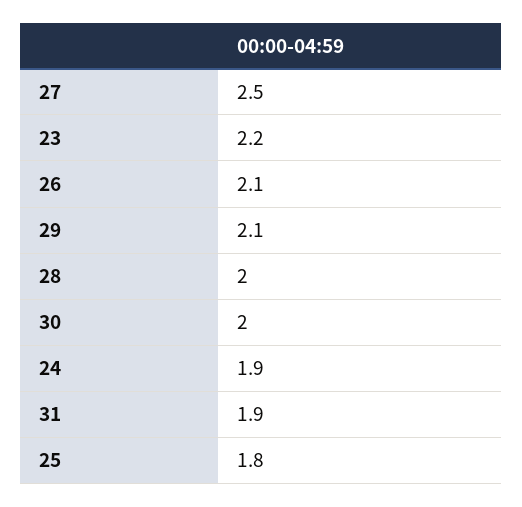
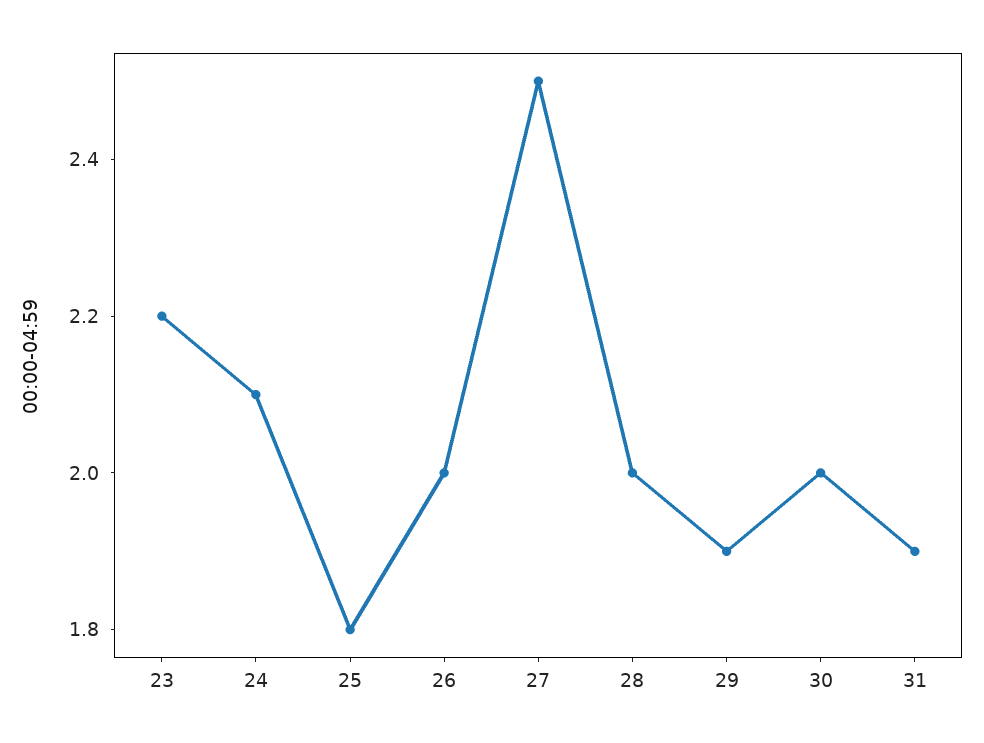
  {
    "27": 2.5,
    "23": 2.2,
-   "26": 2.1,
+   "26": 2,
-   "29": 2.1,
+   "29": 1.9,
    "28": 2,
    "30": 2,
-   "24": 1.9,
+   "24": 2.1,
    "31": 1.9,
    "25": 1.8
  }

